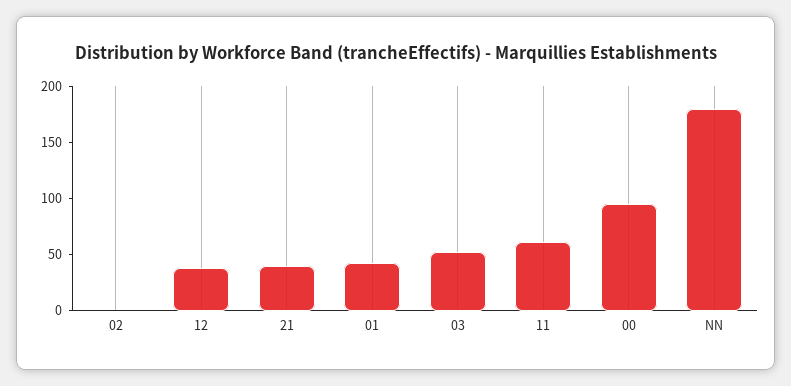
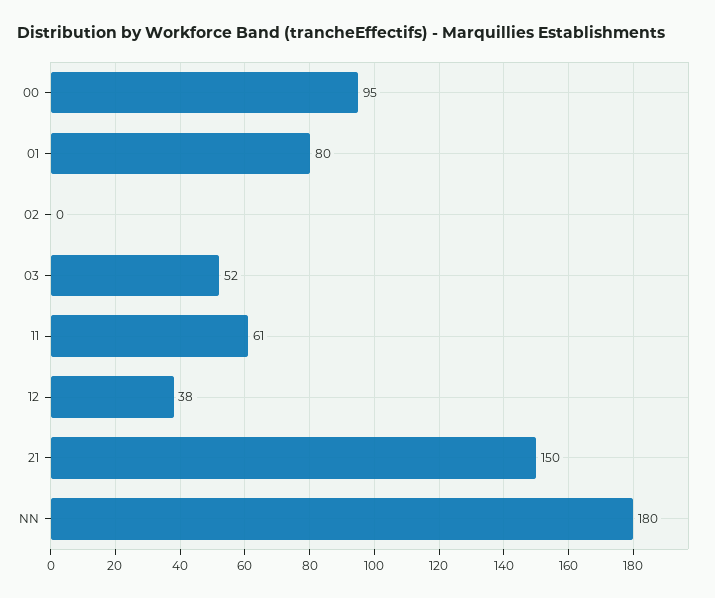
  {
    "02": 0,
    "12": 38,
-   "21": 40,
+   "21": 150,
-   "01": 40,
+   "01": 80,
    "03": 52,
    "11": 61,
    "00": 95,
    "NN": 180
  }

